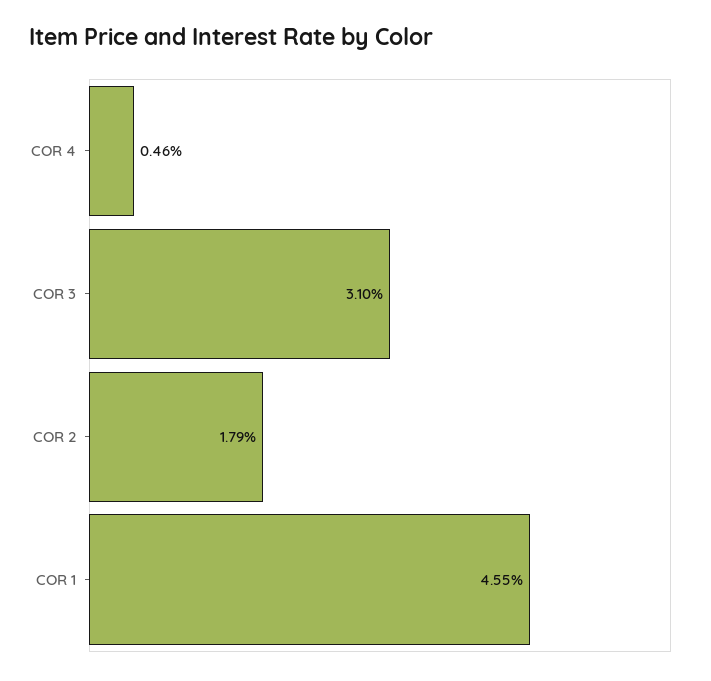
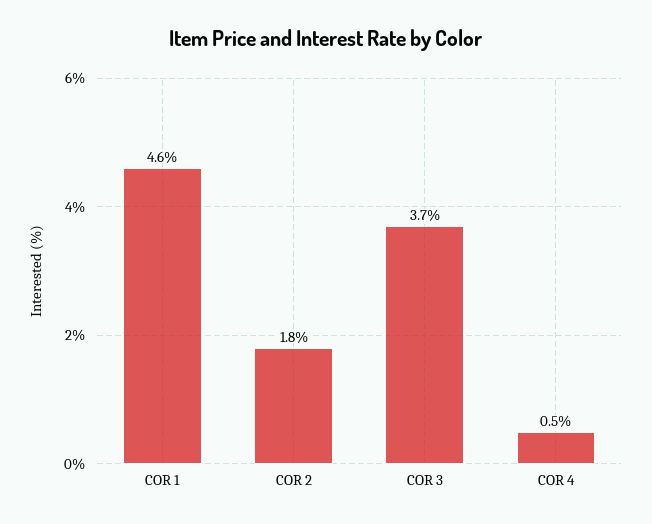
  {
    "COR 4": 0.46,
-   "COR 3": 3.1,
+   "COR 3": 3.7,
    "COR 2": 1.79,
    "COR 1": 4.55
  }

